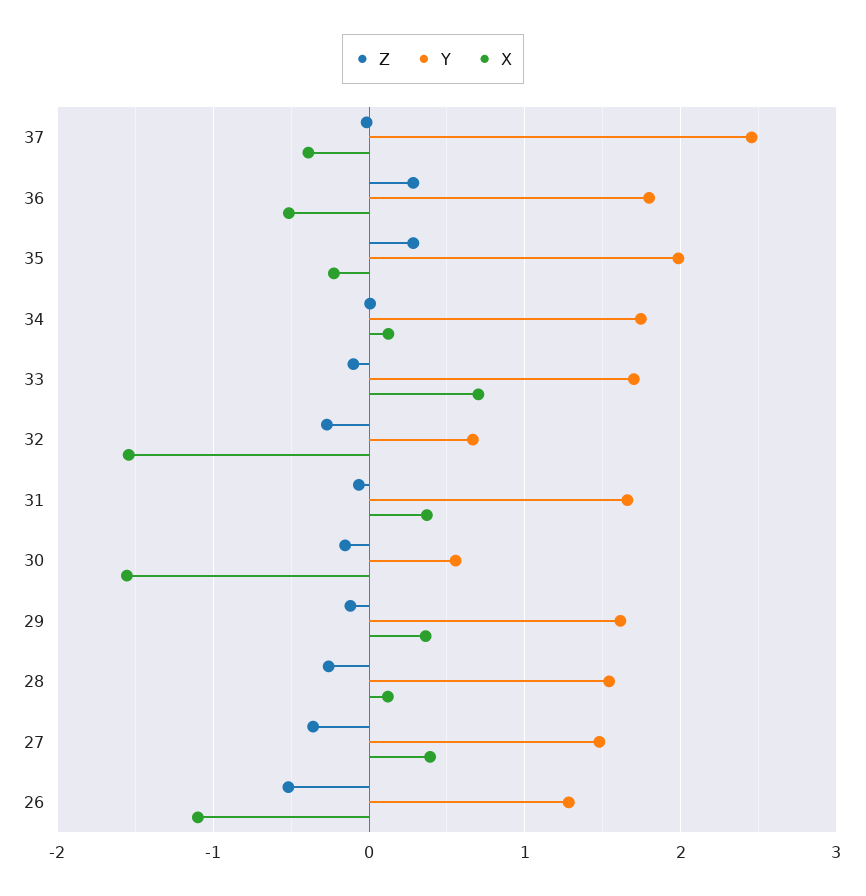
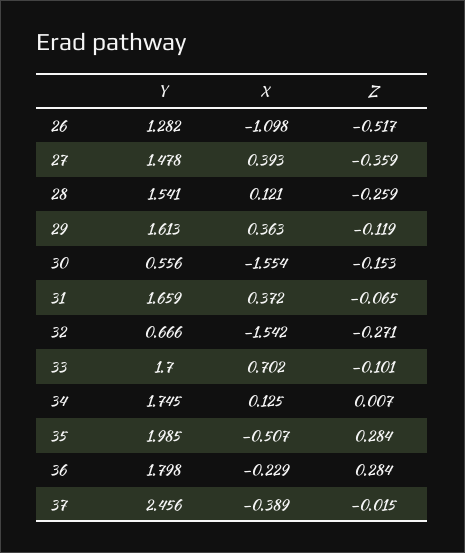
  {
    "Z": {
      "37": -0.015,
      "36": 0.284,
      "35": 0.284,
      "34": 0.007,
      "33": -0.101,
      "32": -0.271,
      "31": -0.065,
      "30": -0.153,
      "29": -0.119,
      "28": -0.259,
      "27": -0.359,
      "26": -0.517
    },
    "Y": {
      "37": 2.456,
      "36": 1.798,
      "35": 1.985,
      "34": 1.745,
      "33": 1.7,
      "32": 0.666,
      "31": 1.659,
      "30": 0.556,
      "29": 1.613,
      "28": 1.541,
      "27": 1.478,
      "26": 1.282
    },
    "X": {
      "37": -0.389,
-     "36": -0.5,
+     "36": -0.229,
-     "35": -0.2,
+     "35": -0.507,
      "34": 0.125,
      "33": 0.702,
      "32": -1.542,
      "31": 0.372,
      "30": -1.554,
      "29": 0.363,
      "28": 0.121,
      "27": 0.393,
      "26": -1.098
    }
  }

